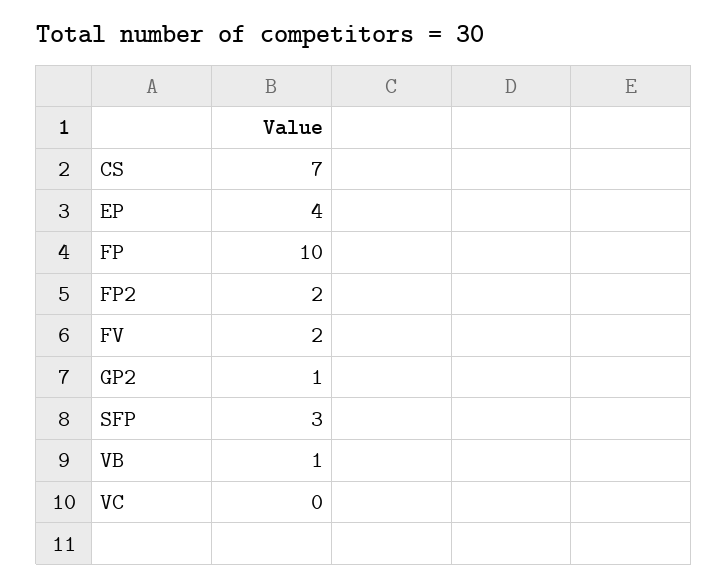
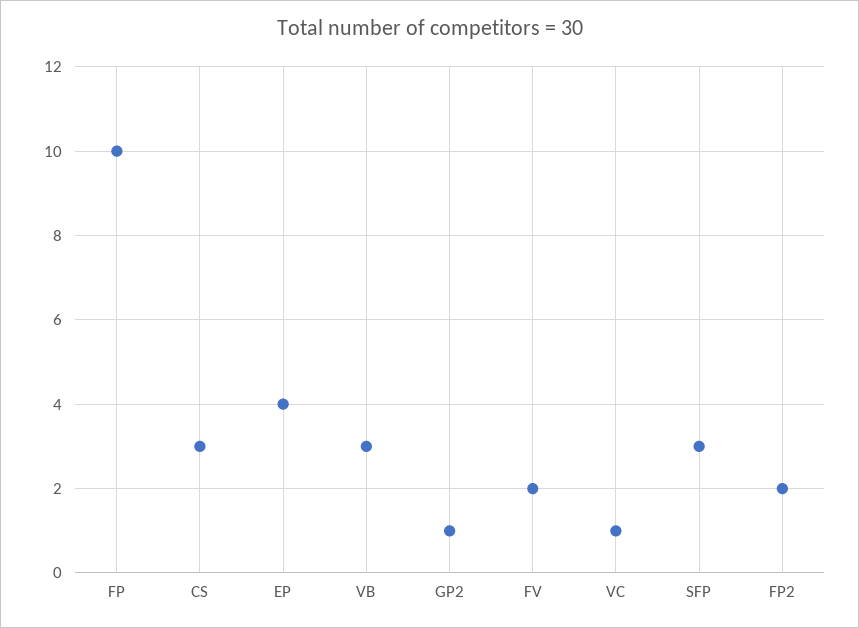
  {
-   "CS": 7,
+   "CS": 3,
    "EP": 4,
    "FP": 10,
    "FP2": 2,
    "FV": 2,
    "GP2": 1,
    "SFP": 3,
-   "VB": 1,
+   "VB": 3,
-   "VC": 0
+   "VC": 1
  }

